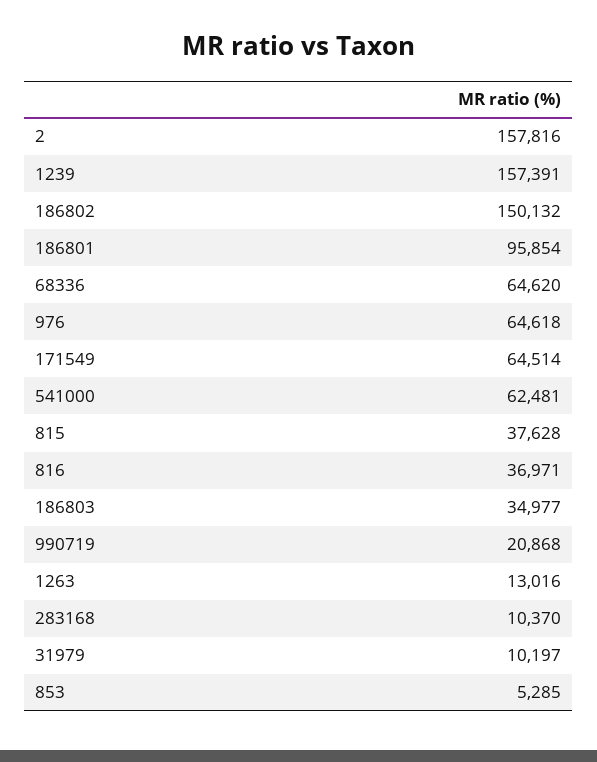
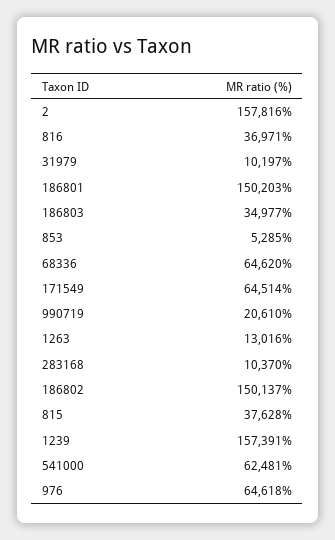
  {
    "2": 157816,
    "1239": 157391,
-   "186802": 150132,
+   "186802": 150137,
-   "186801": 95854,
+   "186801": 150203,
    "68336": 64620,
    "976": 64618,
    "171549": 64514,
    "541000": 62481,
    "815": 37628,
    "816": 36971,
    "186803": 34977,
-   "990719": 20868,
+   "990719": 20610,
    "1263": 13016,
    "283168": 10370,
    "31979": 10197,
    "853": 5285
  }

